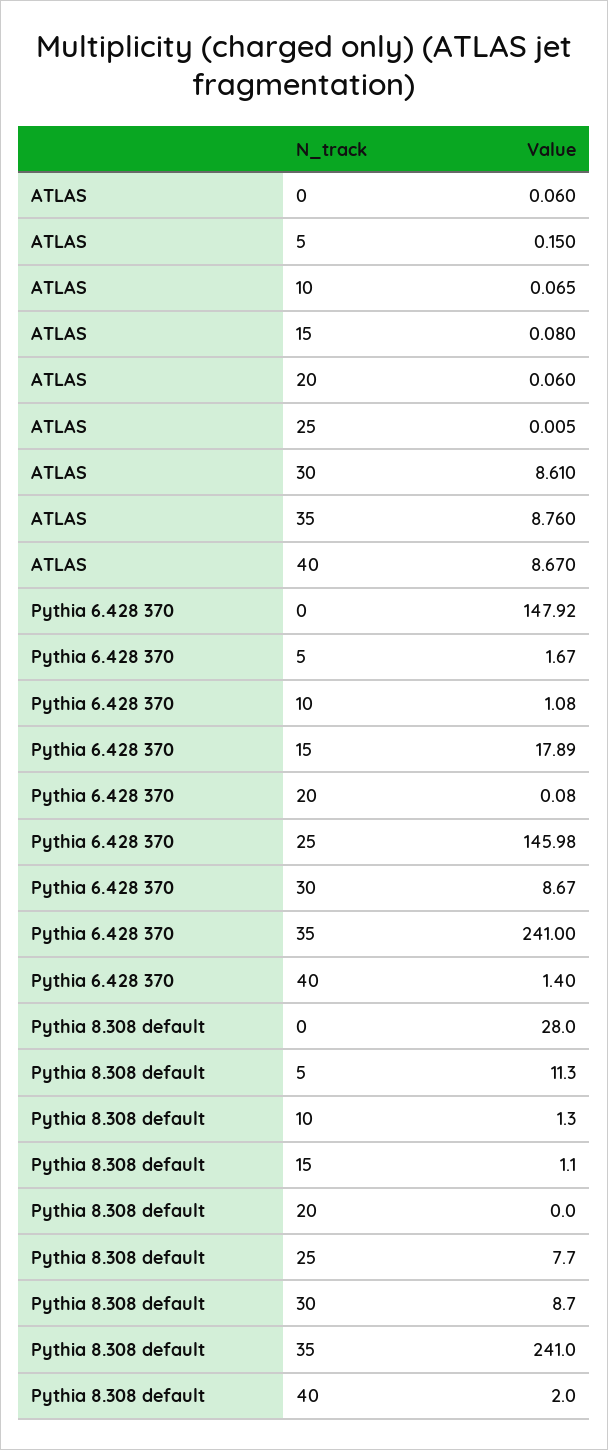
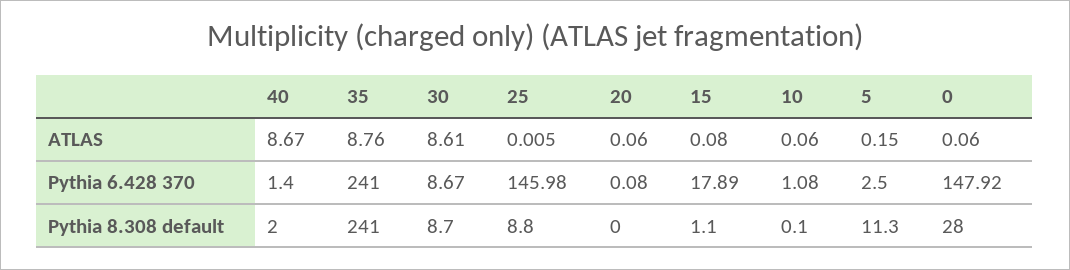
  {
    "ATLAS": {
      "0": 0.06,
      "5": 0.15,
-     "10": 0.065,
+     "10": 0.06,
      "15": 0.08,
      "20": 0.06,
      "25": 0.005,
      "30": 8.61,
      "35": 8.76,
      "40": 8.67
    },
    "Pythia 6.428 370": {
      "0": 147.92,
-     "5": 1.67,
+     "5": 2.5,
      "10": 1.08,
      "15": 17.89,
      "20": 0.08,
      "25": 145.98,
      "30": 8.67,
      "35": 241,
      "40": 1.4
    },
    "Pythia 8.308 default": {
      "0": 28,
      "5": 11.3,
-     "10": 1.3,
+     "10": 0.1,
      "15": 1.1,
      "20": 0,
-     "25": 7.7,
+     "25": 8.8,
      "30": 8.7,
      "35": 241,
      "40": 2
    }
  }

